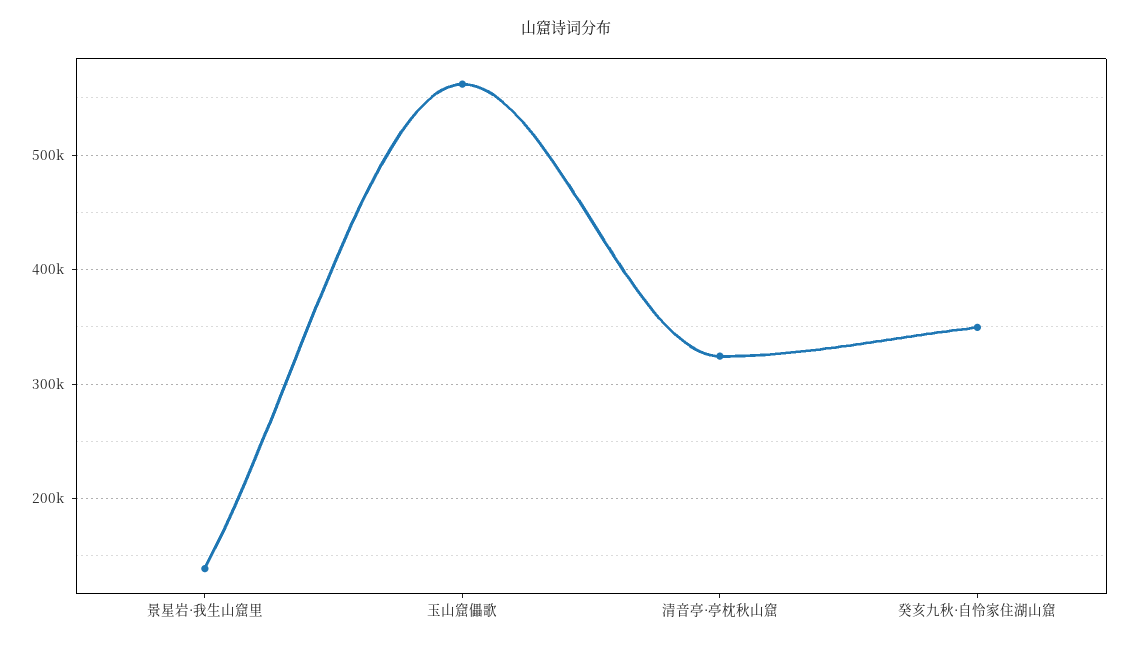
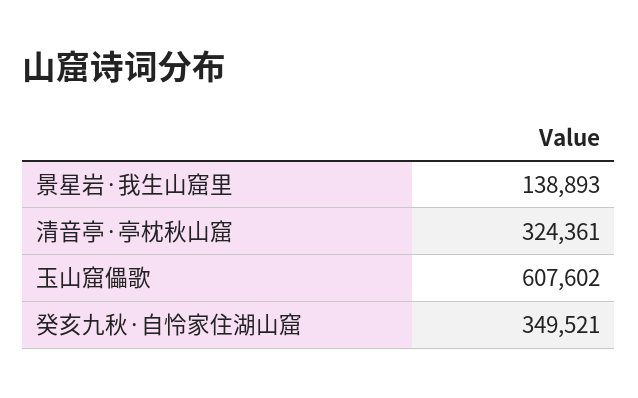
  {
    "景星岩·我生山窟里": 138893,
-   "玉山窟儡歌": 560000,
+   "玉山窟儡歌": 607602,
    "清音亭·亭枕秋山窟": 324361,
    "癸亥九秋·自怜家住湖山窟": 349521
  }

